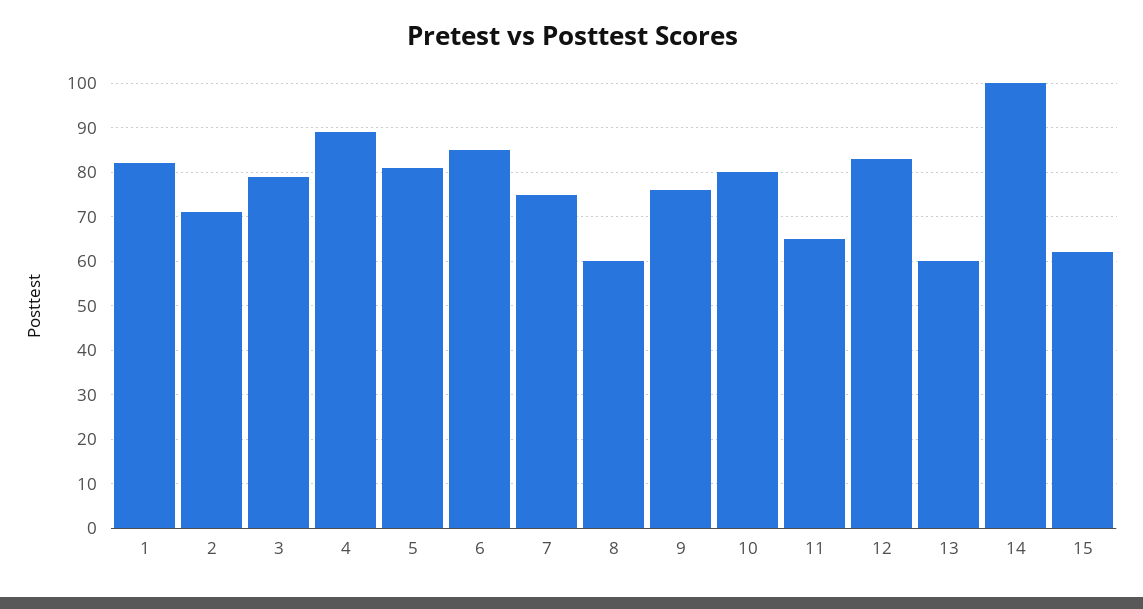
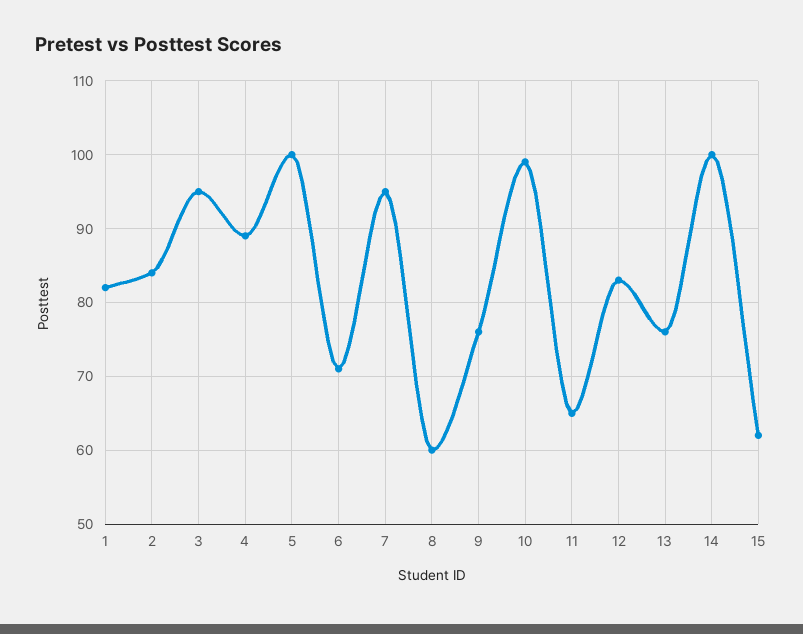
  {
    "1": 82,
-   "2": 70,
+   "2": 84,
-   "3": 80,
+   "3": 95,
    "4": 89,
-   "5": 80,
+   "5": 100,
-   "6": 85,
+   "6": 71,
-   "7": 75,
+   "7": 95,
    "8": 60,
    "9": 76,
-   "10": 80,
+   "10": 99,
    "11": 65,
    "12": 83,
-   "13": 60,
+   "13": 76,
    "14": 100,
    "15": 62
  }

